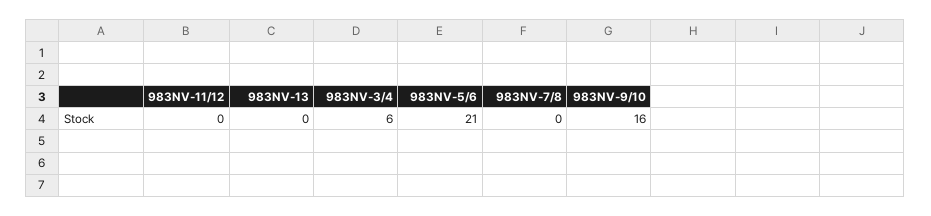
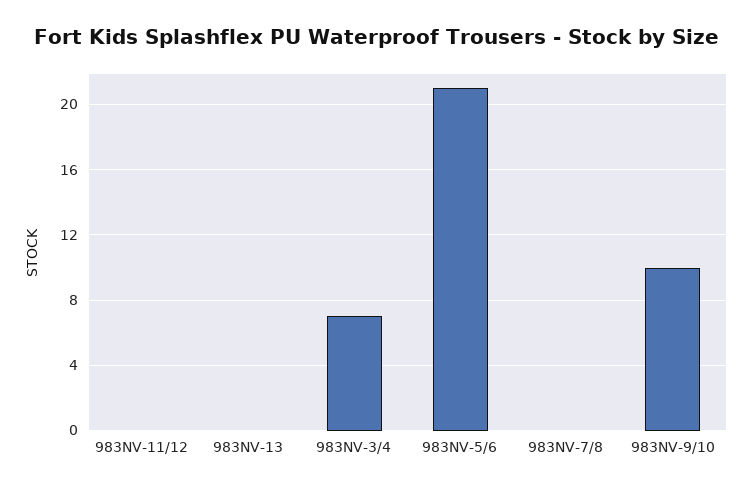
  {
    "983NV-11/12": 0,
    "983NV-13": 0,
-   "983NV-3/4": 6,
+   "983NV-3/4": 7,
    "983NV-5/6": 21,
    "983NV-7/8": 0,
-   "983NV-9/10": 16
+   "983NV-9/10": 10
  }

